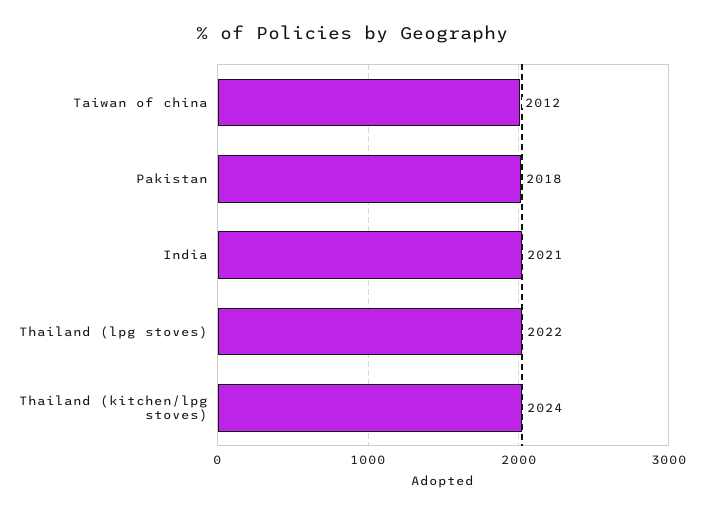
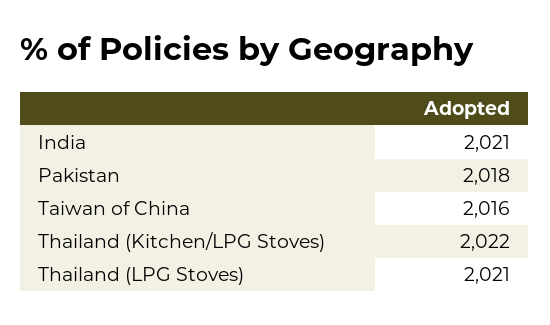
  {
-   "Taiwan of china": 2012,
+   "Taiwan of china": 2016,
    "Pakistan": 2018,
    "India": 2021,
-   "Thailand (lpg stoves)": 2022,
+   "Thailand (lpg stoves)": 2021,
-   "Thailand (kitchen/lpg stoves)": 2024
+   "Thailand (kitchen/lpg stoves)": 2022
  }

